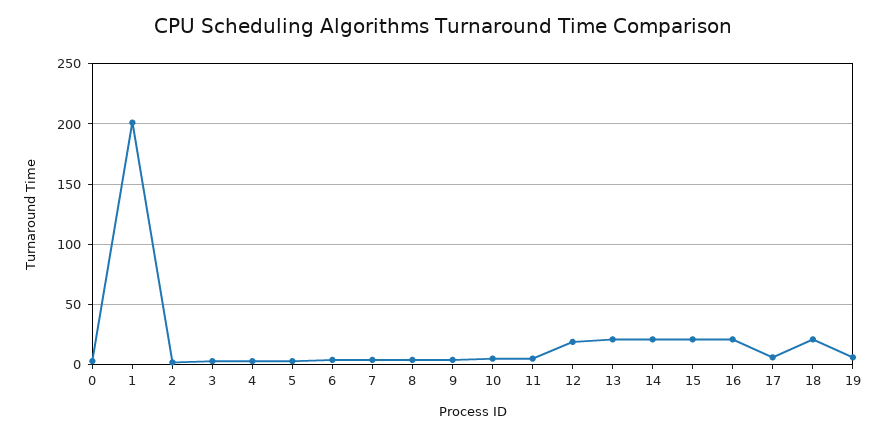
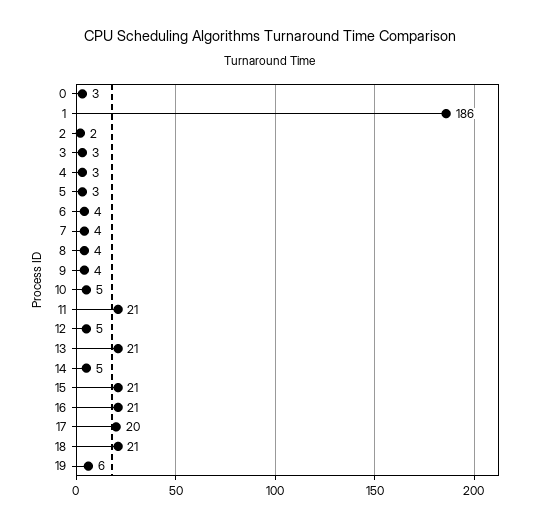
  {
    "0": 3,
-   "1": 200,
+   "1": 186,
    "2": 2,
    "3": 3,
    "4": 3,
    "5": 3,
    "6": 4,
    "7": 4,
    "8": 4,
    "9": 4,
    "10": 5,
-   "11": 5,
+   "11": 21,
-   "12": 20,
+   "12": 5,
    "13": 21,
-   "14": 20,
+   "14": 5,
    "15": 21,
    "16": 21,
-   "17": 5,
+   "17": 20,
    "18": 21,
    "19": 6
  }

